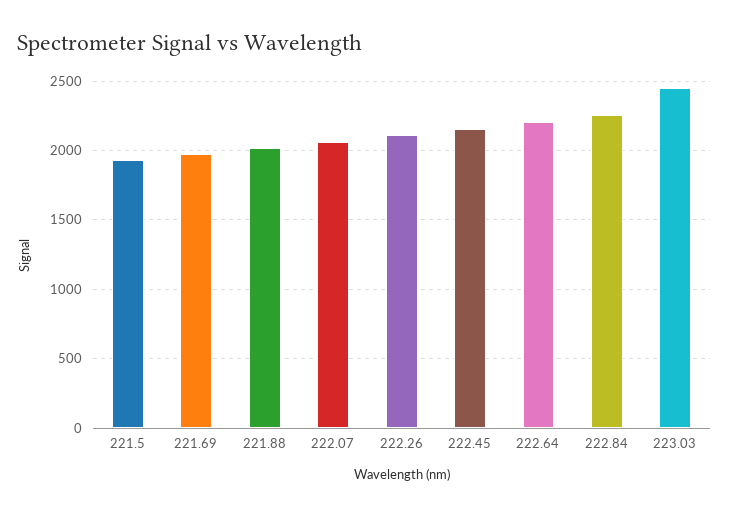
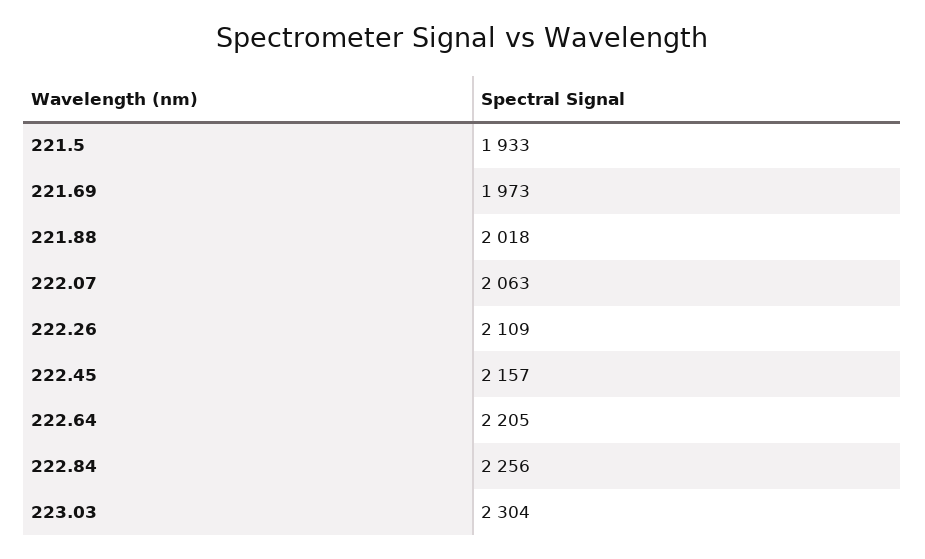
  {
    "221.5": 1933,
    "221.69": 1973,
    "221.88": 2018,
    "222.07": 2063,
    "222.26": 2109,
    "222.45": 2157,
    "222.64": 2205,
    "222.84": 2256,
-   "223.03": 2450
+   "223.03": 2304
  }

